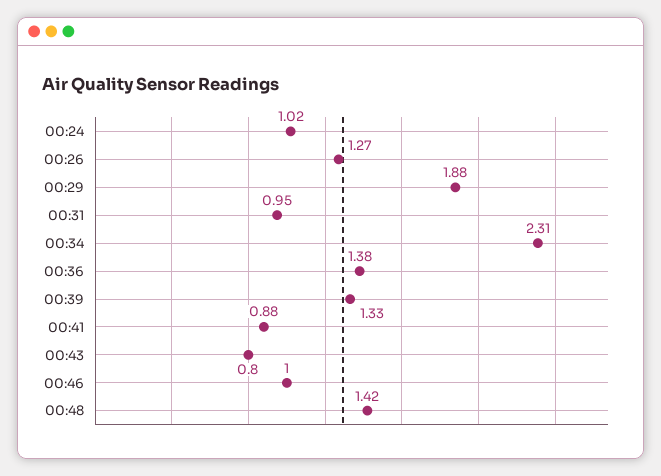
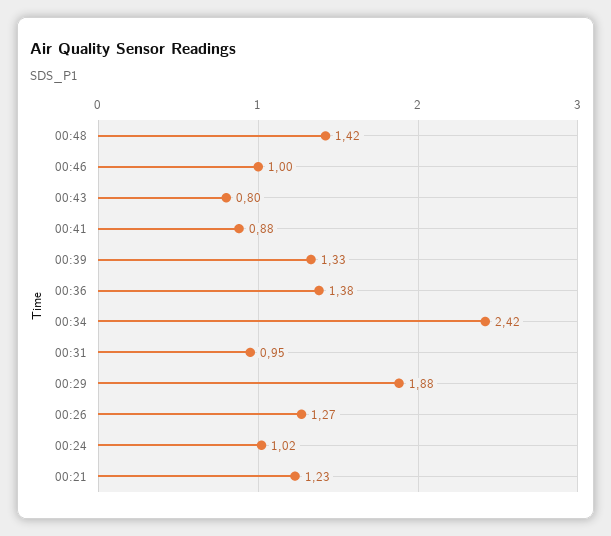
  {
    "00:24": 1.02,
    "00:26": 1.27,
    "00:29": 1.88,
    "00:31": 0.95,
-   "00:34": 2.31,
+   "00:34": 2.42,
    "00:36": 1.38,
    "00:39": 1.33,
    "00:41": 0.88,
    "00:43": 0.8,
    "00:46": 1,
-   "00:48": 1.42
+   "00:48": 1.42,
+   "00:21": 1.23
  }

